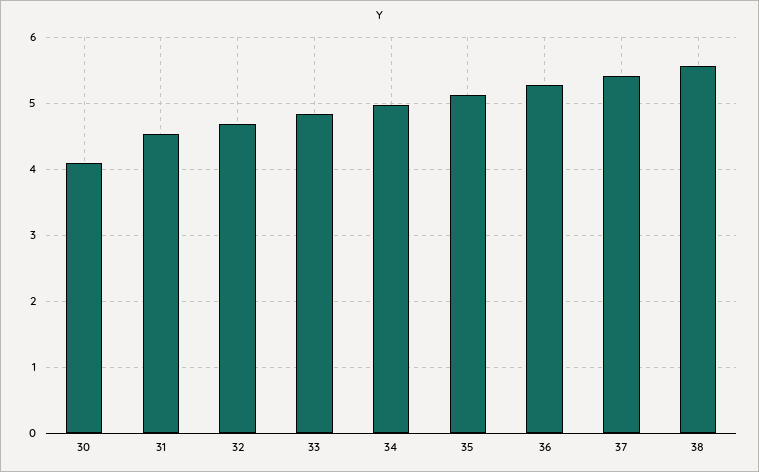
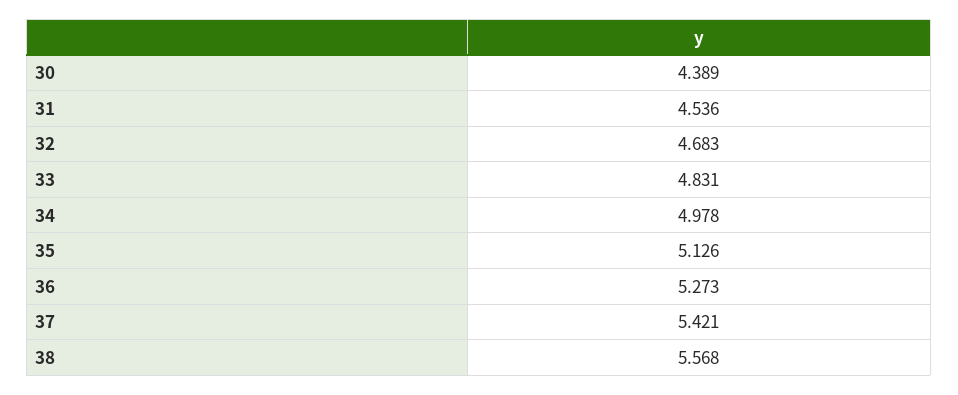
  {
-   "30": 4.1,
+   "30": 4.389,
    "31": 4.536,
    "32": 4.683,
    "33": 4.831,
    "34": 4.978,
    "35": 5.126,
    "36": 5.273,
    "37": 5.421,
    "38": 5.568
  }

